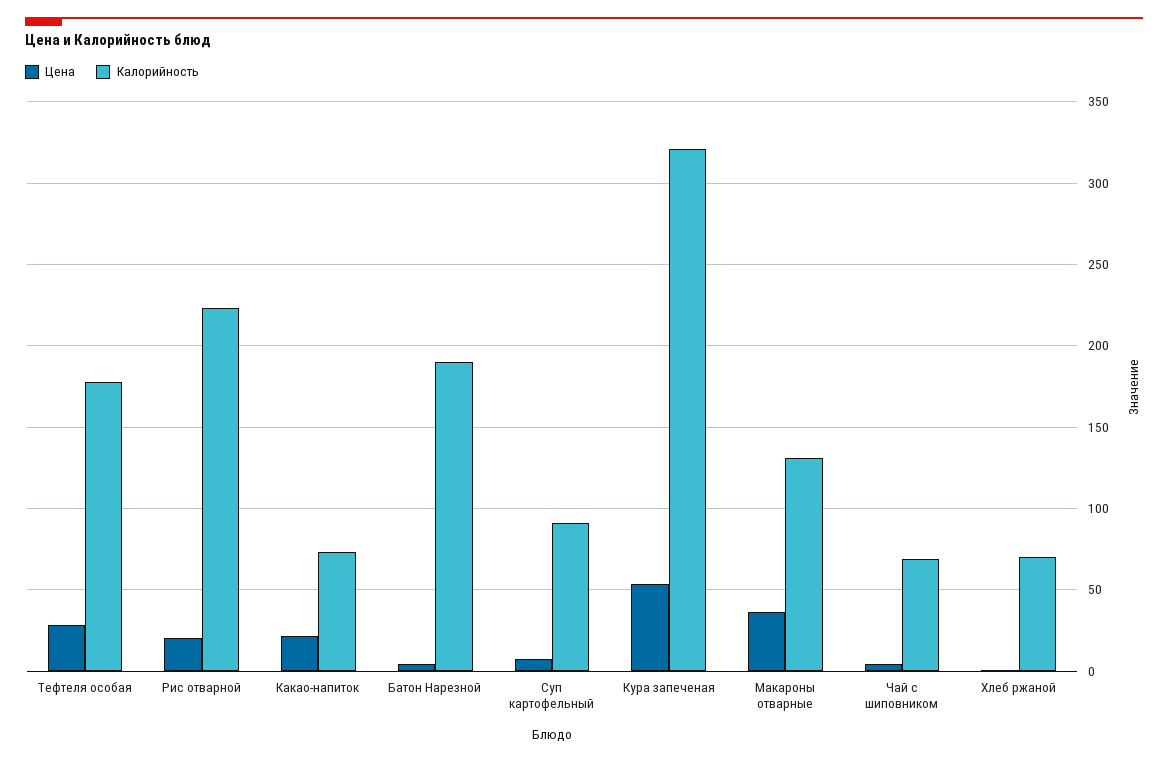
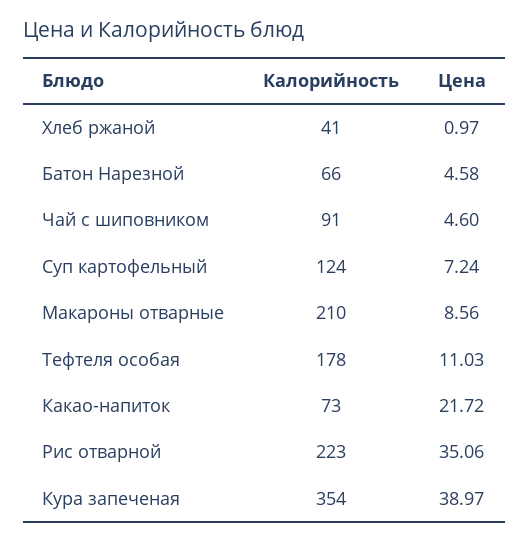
  {
    "Цена": {
-     "Тефтеля особая": 30,
+     "Тефтеля особая": 11.03,
-     "Рис отварной": 20,
+     "Рис отварной": 35.06,
      "Какао-напиток": 21.72,
      "Батон Нарезной": 4.58,
      "Суп картофельный": 7.24,
-     "Кура запеченая": 55,
+     "Кура запеченая": 38.97,
-     "Макароны отварные": 35,
+     "Макароны отварные": 8.56,
      "Чай с шиповником": 4.6,
      "Хлеб ржаной": 0.97
    },
    "Калорийность": {
      "Тефтеля особая": 178,
      "Рис отварной": 223,
      "Какао-напиток": 73,
-     "Батон Нарезной": 190,
+     "Батон Нарезной": 66,
-     "Суп картофельный": 90,
+     "Суп картофельный": 124,
-     "Кура запеченая": 320,
+     "Кура запеченая": 354,
-     "Макароны отварные": 130,
+     "Макароны отварные": 210,
-     "Чай с шиповником": 70,
+     "Чай с шиповником": 91,
-     "Хлеб ржаной": 70
+     "Хлеб ржаной": 41
    }
  }

